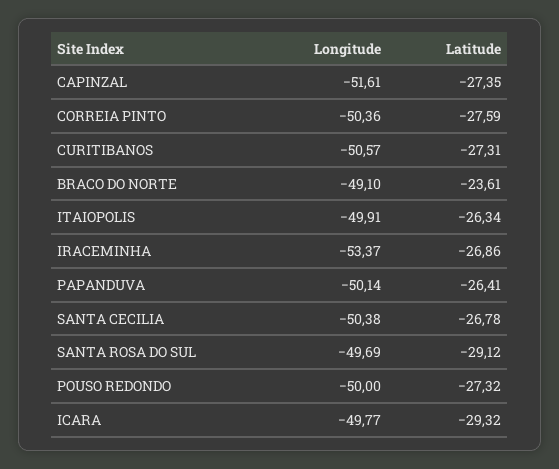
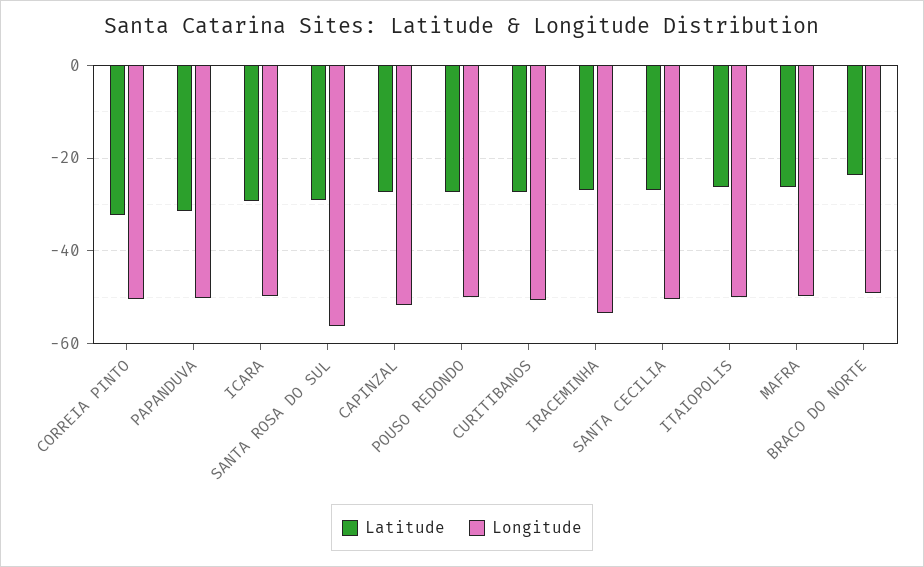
  {
    "Longitude": {
      "CAPINZAL": -51.61,
      "CORREIA PINTO": -50.36,
      "CURITIBANOS": -50.57,
      "BRACO DO NORTE": -49.1,
      "ITAIOPOLIS": -49.91,
      "IRACEMINHA": -53.37,
      "PAPANDUVA": -50.14,
      "SANTA CECILIA": -50.38,
-     "SANTA ROSA DO SUL": -49.69,
+     "SANTA ROSA DO SUL": -56,
      "POUSO REDONDO": -50,
-     "ICARA": -49.77
+     "ICARA": -49.77,
+     "MAFRA": -50
    },
    "Latitude": {
      "CAPINZAL": -27.35,
-     "CORREIA PINTO": -27.59,
+     "CORREIA PINTO": -32,
      "CURITIBANOS": -27.31,
      "BRACO DO NORTE": -23.61,
      "ITAIOPOLIS": -26.34,
      "IRACEMINHA": -26.86,
-     "PAPANDUVA": -26.41,
+     "PAPANDUVA": -32,
      "SANTA CECILIA": -26.78,
      "SANTA ROSA DO SUL": -29.12,
      "POUSO REDONDO": -27.32,
-     "ICARA": -29.32
+     "ICARA": -29.32,
+     "MAFRA": -26
    }
  }

